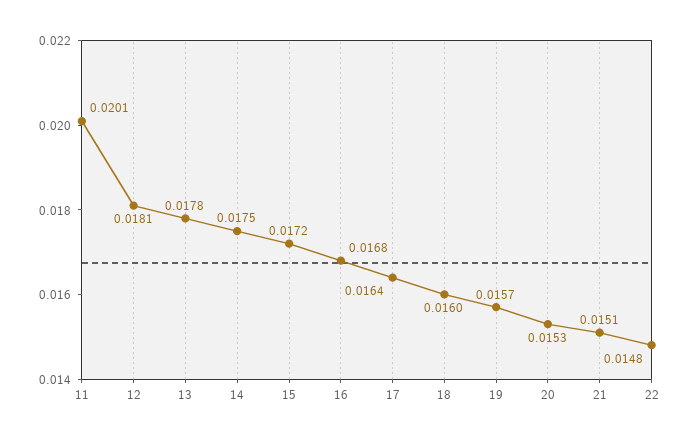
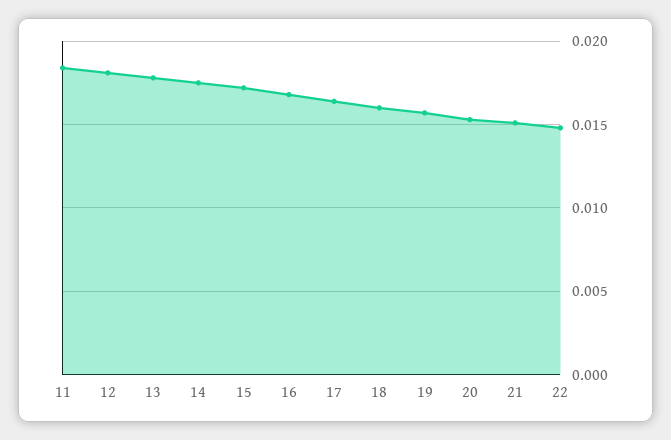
  {
-   "11": 0.0201,
+   "11": 0.0185,
    "12": 0.0181,
    "13": 0.0178,
    "14": 0.0175,
    "15": 0.0172,
    "16": 0.0168,
    "17": 0.0164,
    "18": 0.016,
    "19": 0.0157,
    "20": 0.0153,
    "21": 0.0151,
    "22": 0.0148
  }

